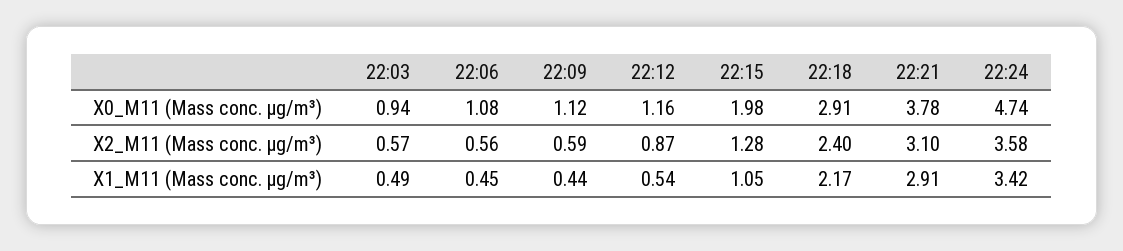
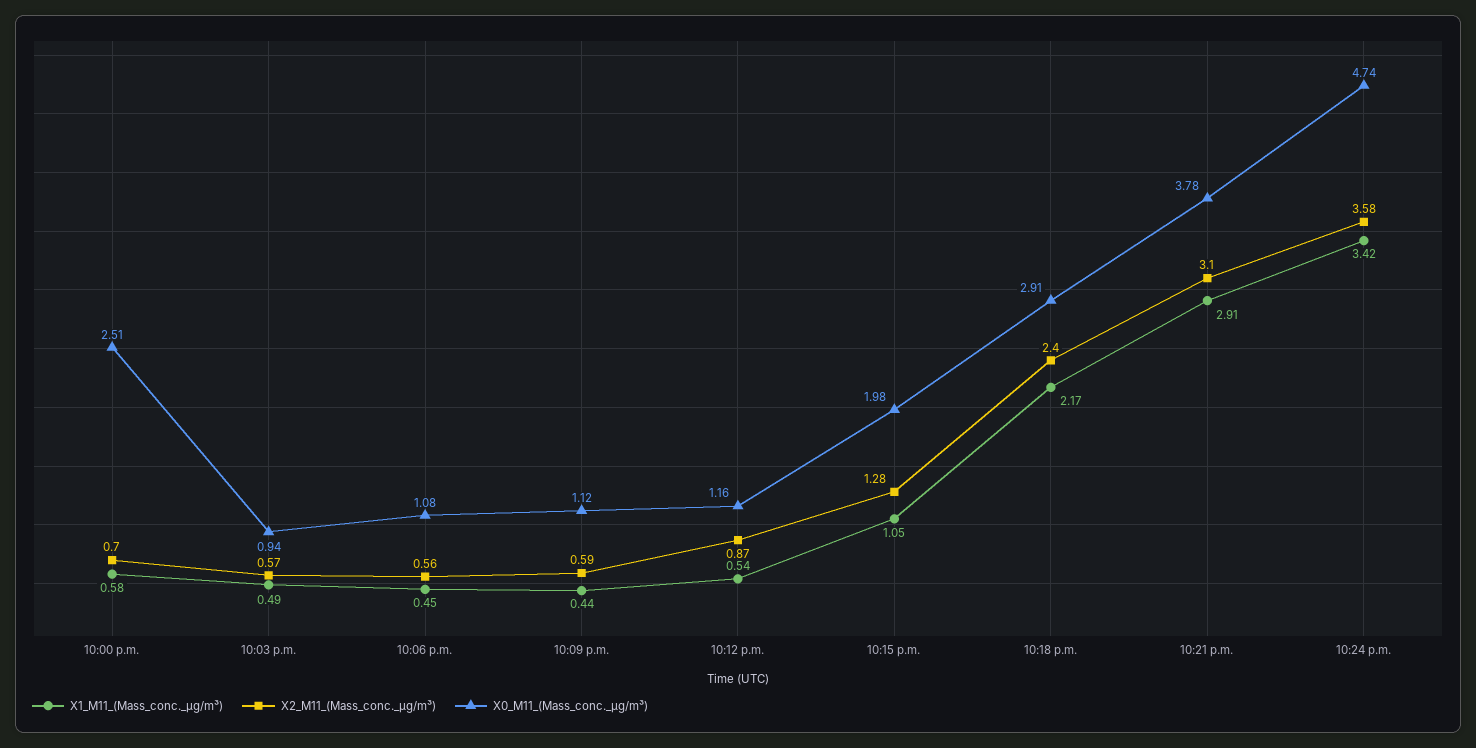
  {
    "X0_M11 (Mass conc. μg/m³)": {
      "22:03": 0.94,
      "22:06": 1.08,
      "22:09": 1.12,
      "22:12": 1.16,
      "22:15": 1.98,
      "22:18": 2.91,
      "22:21": 3.78,
-     "22:24": 4.74
+     "22:24": 4.74,
+     "10:00 p.m.": 2.51
    },
    "X2_M11 (Mass conc. μg/m³)": {
      "22:03": 0.57,
      "22:06": 0.56,
      "22:09": 0.59,
      "22:12": 0.87,
      "22:15": 1.28,
      "22:18": 2.4,
      "22:21": 3.1,
-     "22:24": 3.58
+     "22:24": 3.58,
+     "10:00 p.m.": 0.7
    },
    "X1_M11 (Mass conc. μg/m³)": {
      "22:03": 0.49,
      "22:06": 0.45,
      "22:09": 0.44,
      "22:12": 0.54,
      "22:15": 1.05,
      "22:18": 2.17,
      "22:21": 2.91,
-     "22:24": 3.42
+     "22:24": 3.42,
+     "10:00 p.m.": 0.58
    }
  }

